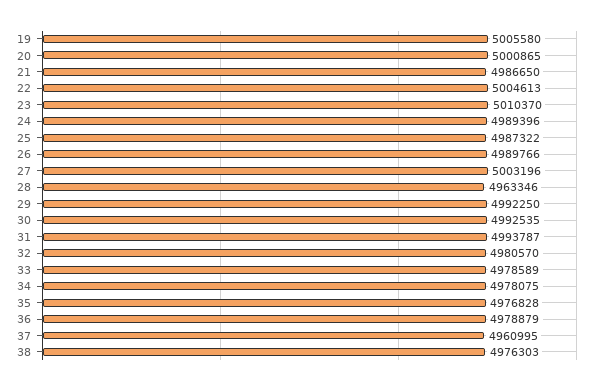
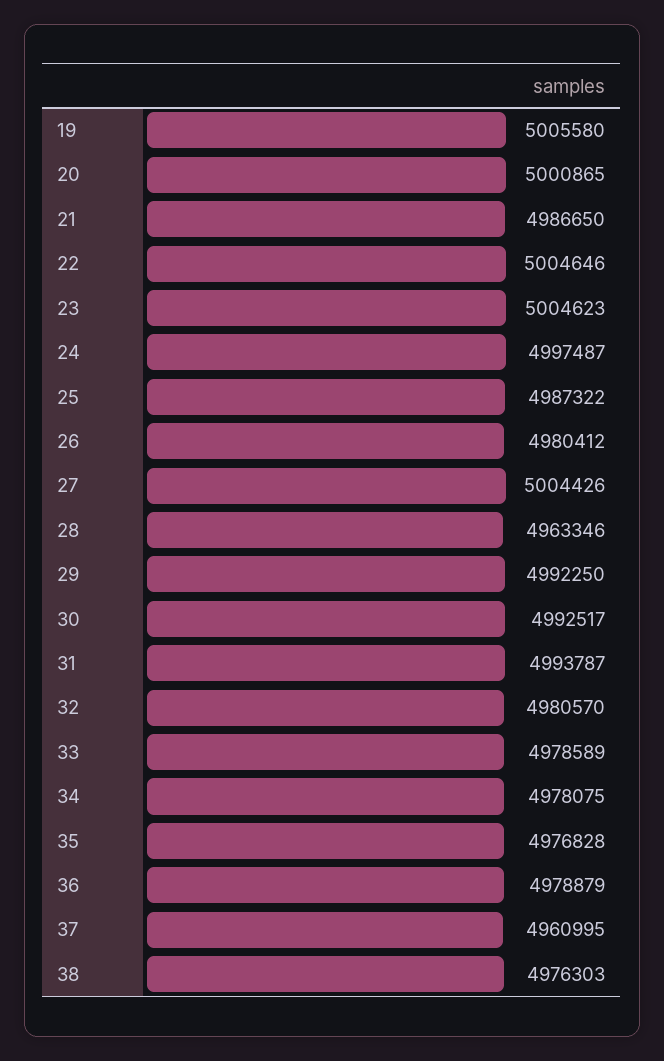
  {
    "19": 5005580,
    "20": 5000865,
    "21": 4986650,
-   "22": 5004613,
+   "22": 5004646,
-   "23": 5010370,
+   "23": 5004623,
-   "24": 4989396,
+   "24": 4997487,
    "25": 4987322,
-   "26": 4989766,
+   "26": 4980412,
-   "27": 5003196,
+   "27": 5004426,
    "28": 4963346,
    "29": 4992250,
-   "30": 4992535,
+   "30": 4992517,
    "31": 4993787,
    "32": 4980570,
    "33": 4978589,
    "34": 4978075,
    "35": 4976828,
    "36": 4978879,
    "37": 4960995,
    "38": 4976303
  }

